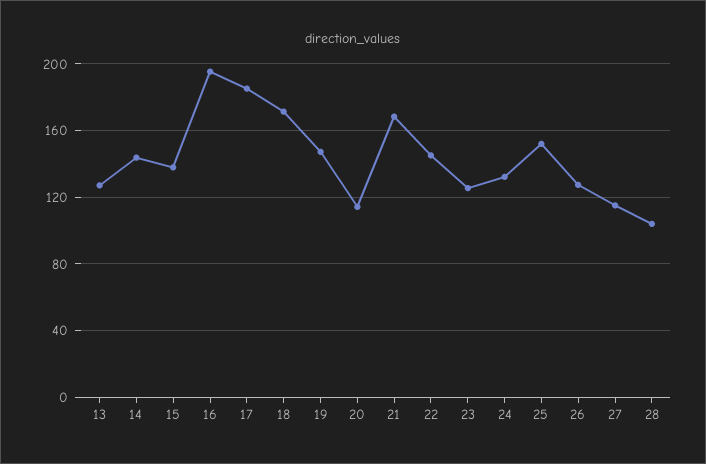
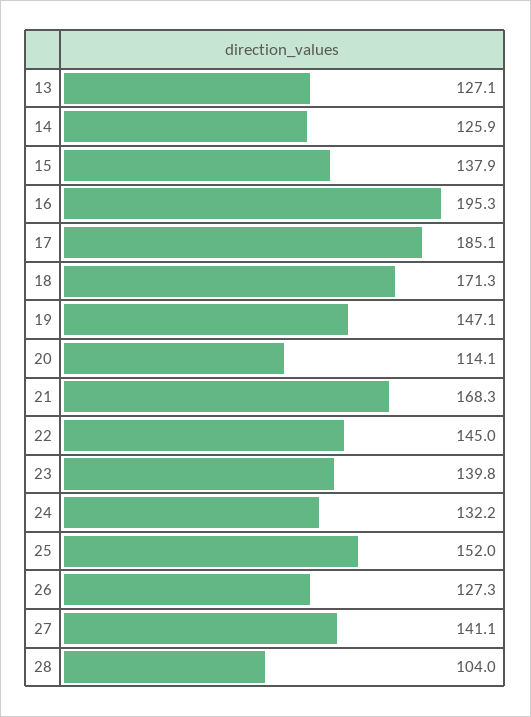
  {
    "13": 127.1,
-   "14": 145,
+   "14": 125.9,
    "15": 137.9,
    "16": 195.3,
    "17": 185.1,
    "18": 171.3,
    "19": 147.1,
    "20": 114.1,
    "21": 168.3,
    "22": 145,
-   "23": 125,
+   "23": 139.8,
    "24": 132.2,
    "25": 152,
    "26": 127.3,
-   "27": 115,
+   "27": 141.1,
    "28": 104
  }

